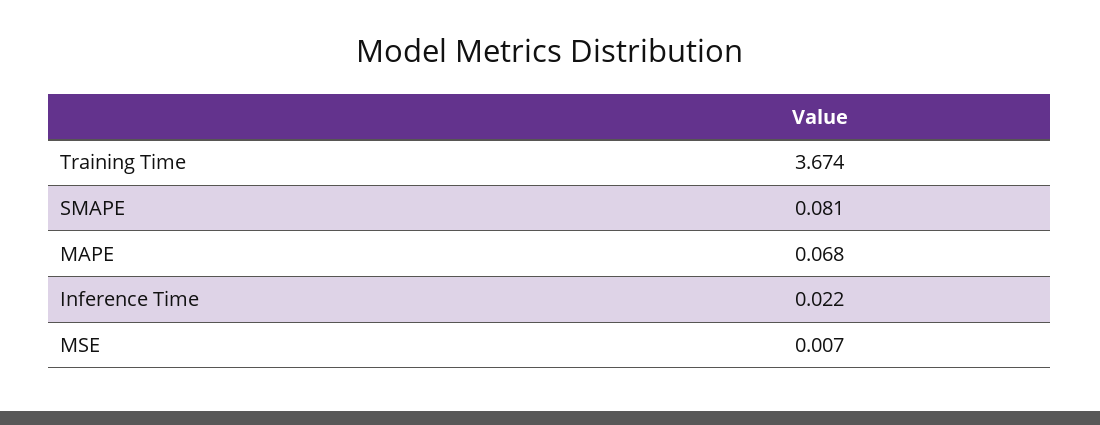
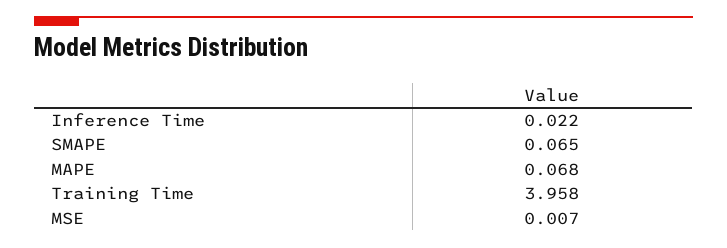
  {
-   "Training Time": 3.674,
+   "Training Time": 3.958,
-   "SMAPE": 0.081,
+   "SMAPE": 0.065,
    "MAPE": 0.068,
    "Inference Time": 0.022,
    "MSE": 0.007
  }

